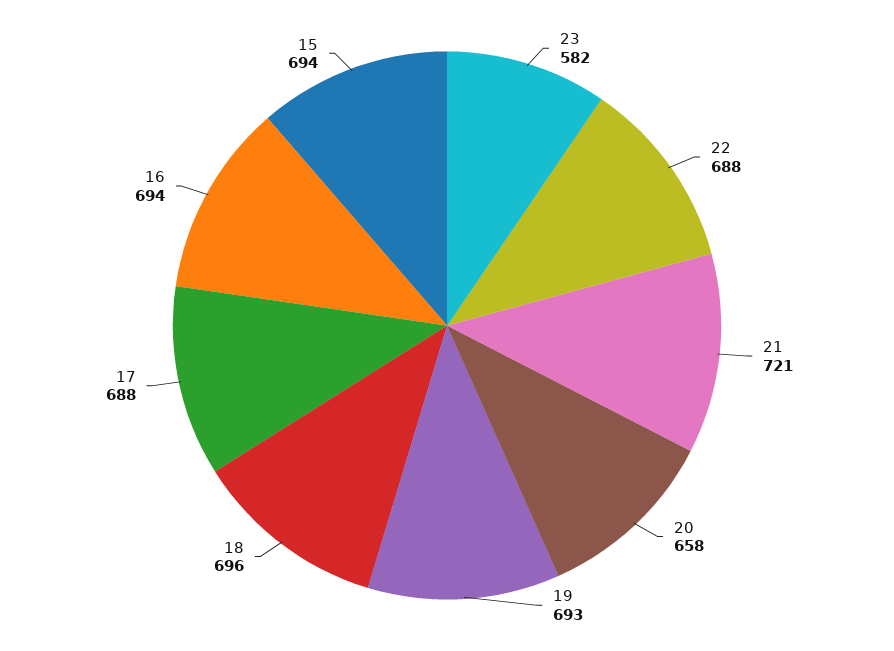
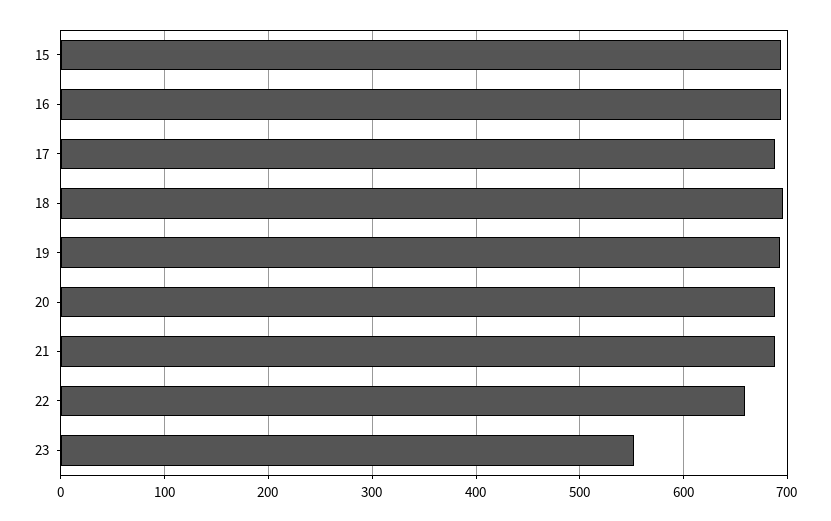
  {
-   "23": 582,
+   "23": 550,
-   "22": 688,
+   "22": 660,
-   "21": 721,
+   "21": 690,
-   "20": 658,
+   "20": 690,
    "19": 693,
    "18": 696,
    "17": 688,
    "16": 694,
    "15": 694
  }

